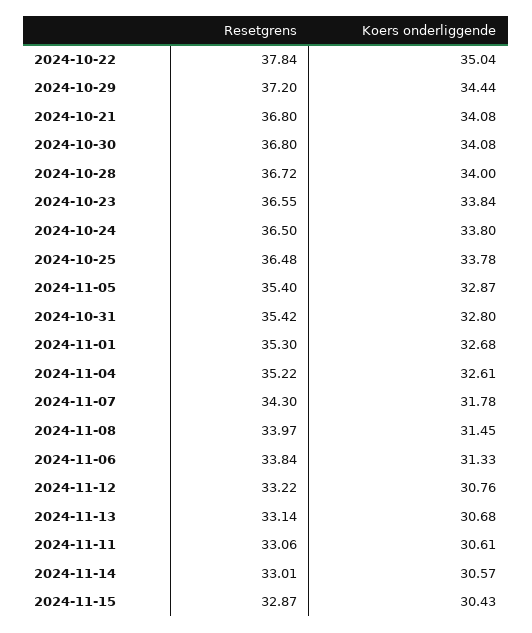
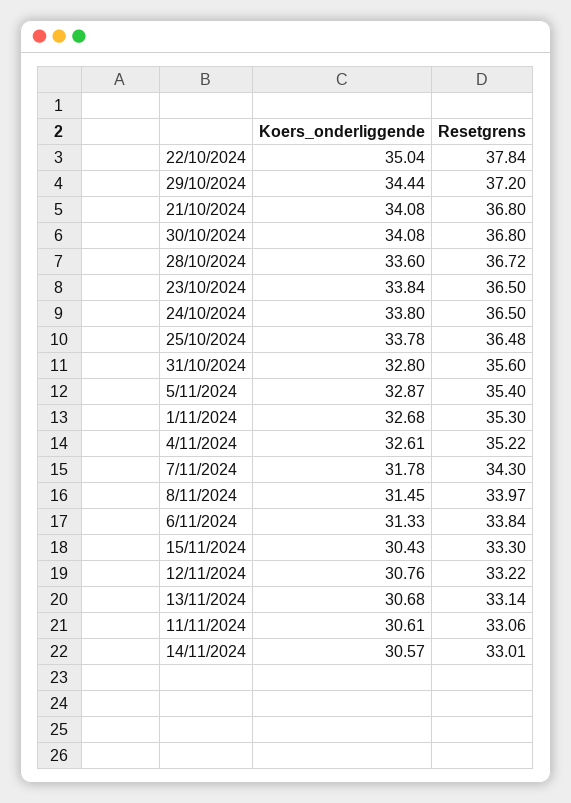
  {
    "Resetgrens": {
      "2024-10-22": 37.84,
      "2024-10-29": 37.2,
      "2024-10-21": 36.8,
      "2024-10-30": 36.8,
      "2024-10-28": 36.72,
-     "2024-10-23": 36.55,
+     "2024-10-23": 36.5,
      "2024-10-24": 36.5,
      "2024-10-25": 36.48,
      "2024-11-05": 35.4,
-     "2024-10-31": 35.42,
+     "2024-10-31": 35.6,
      "2024-11-01": 35.3,
      "2024-11-04": 35.22,
      "2024-11-07": 34.3,
      "2024-11-08": 33.97,
      "2024-11-06": 33.84,
      "2024-11-12": 33.22,
      "2024-11-13": 33.14,
      "2024-11-11": 33.06,
      "2024-11-14": 33.01,
-     "2024-11-15": 32.87
+     "2024-11-15": 33.3
    },
    "Koers onderliggende": {
      "2024-10-22": 35.04,
      "2024-10-29": 34.44,
      "2024-10-21": 34.08,
      "2024-10-30": 34.08,
-     "2024-10-28": 34,
+     "2024-10-28": 33.6,
      "2024-10-23": 33.84,
      "2024-10-24": 33.8,
      "2024-10-25": 33.78,
      "2024-11-05": 32.87,
      "2024-10-31": 32.8,
      "2024-11-01": 32.68,
      "2024-11-04": 32.61,
      "2024-11-07": 31.78,
      "2024-11-08": 31.45,
      "2024-11-06": 31.33,
      "2024-11-12": 30.76,
      "2024-11-13": 30.68,
      "2024-11-11": 30.61,
      "2024-11-14": 30.57,
      "2024-11-15": 30.43
    }
  }

